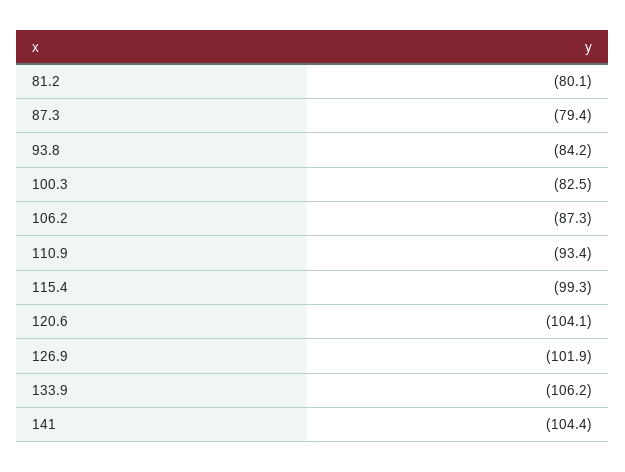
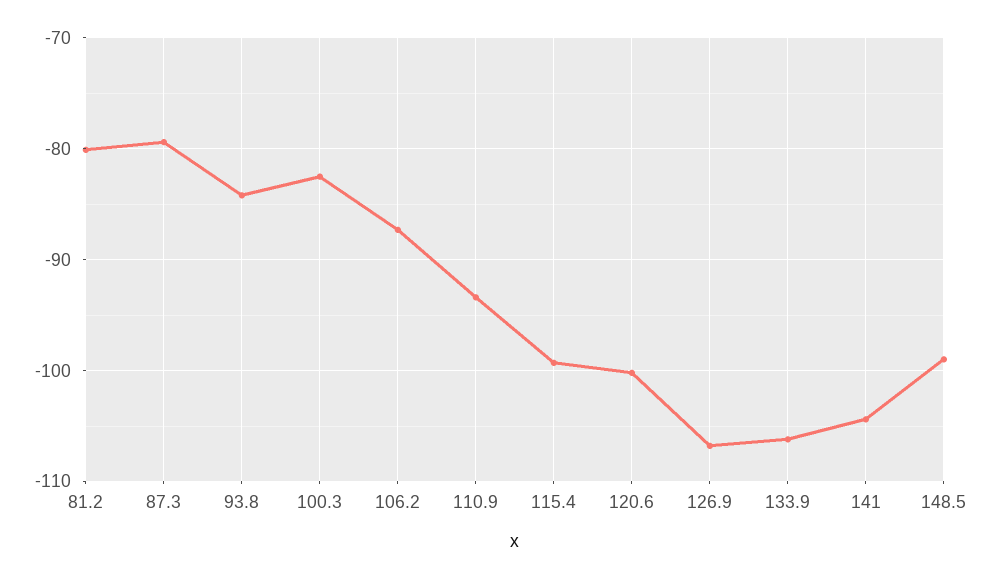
  {
    "81.2": -80.1,
    "87.3": -79.4,
    "93.8": -84.2,
    "100.3": -82.5,
    "106.2": -87.3,
    "110.9": -93.4,
    "115.4": -99.3,
-   "120.6": -104.1,
+   "120.6": -100,
-   "126.9": -101.9,
+   "126.9": -107,
    "133.9": -106.2,
-   "141": -104.4
+   "141": -104.4,
+   "148.5": -99
  }

